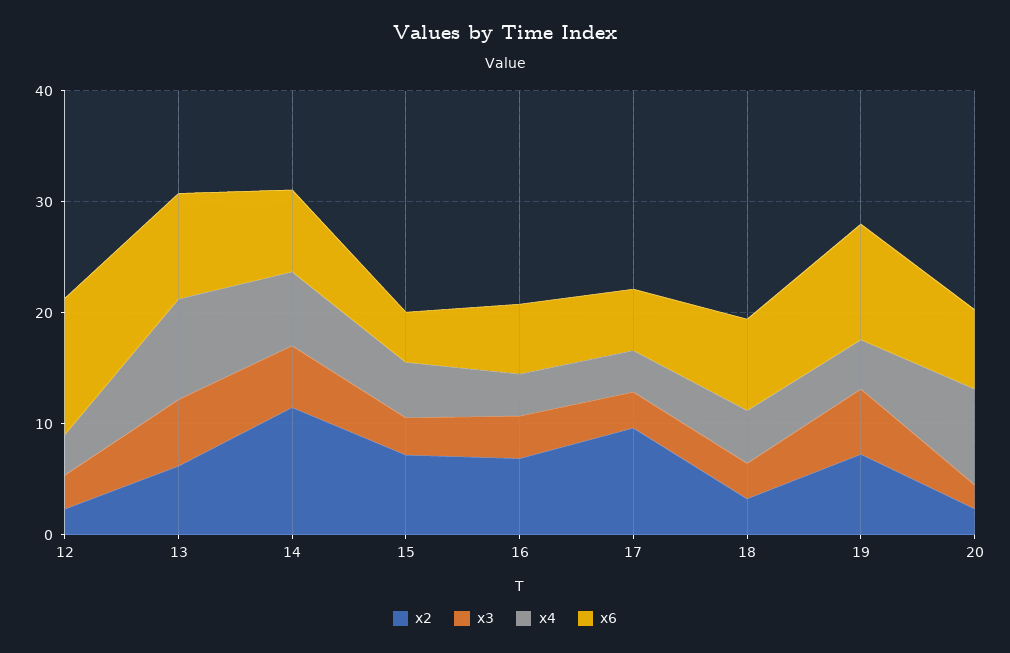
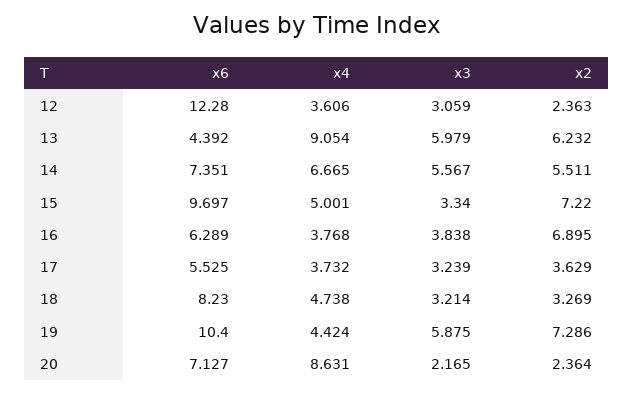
  {
    "x2": {
      "12": 2.363,
      "13": 6.232,
-     "14": 12,
+     "14": 5.511,
      "15": 7.22,
      "16": 6.895,
-     "17": 10,
+     "17": 3.629,
      "18": 3.269,
      "19": 7.286,
      "20": 2.364
    },
    "x3": {
      "12": 3.059,
      "13": 5.979,
      "14": 5.567,
      "15": 3.34,
      "16": 3.838,
      "17": 3.239,
      "18": 3.214,
      "19": 5.875,
      "20": 2.165
    },
    "x4": {
      "12": 3.606,
      "13": 9.054,
      "14": 6.665,
      "15": 5.001,
      "16": 3.768,
      "17": 3.732,
      "18": 4.738,
      "19": 4.424,
      "20": 8.631
    },
    "x6": {
      "12": 12.28,
-     "13": 10,
+     "13": 4.392,
      "14": 7.351,
-     "15": 4,
+     "15": 9.697,
      "16": 6.289,
      "17": 5.525,
      "18": 8.23,
      "19": 10.4,
      "20": 7.127
    }
  }

